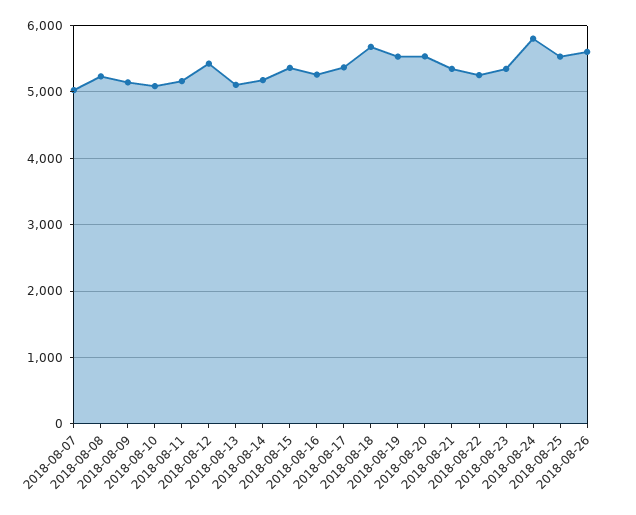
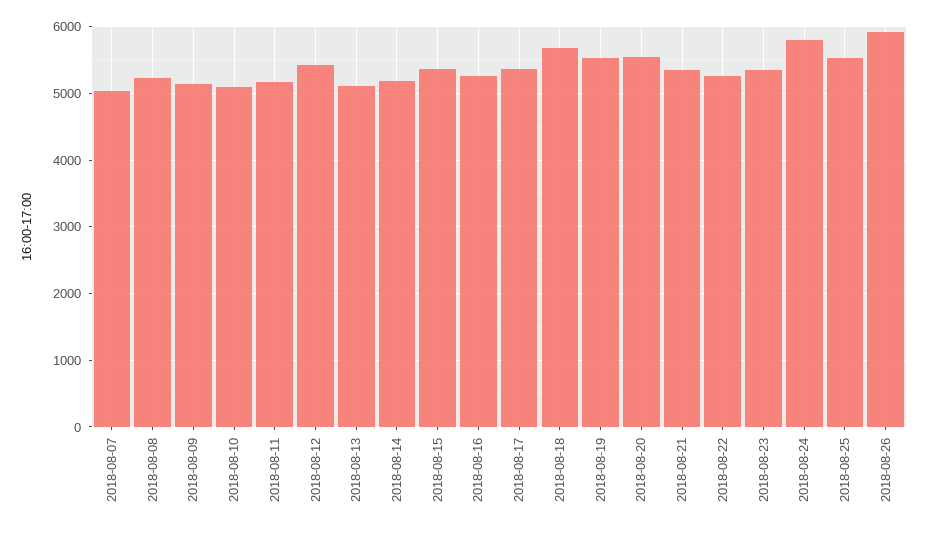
  {
    "2018-08-07": 5000,
    "2018-08-08": 5200,
    "2018-08-09": 5100,
    "2018-08-10": 5100,
    "2018-08-11": 5200,
    "2018-08-12": 5400,
    "2018-08-13": 5100,
    "2018-08-14": 5200,
    "2018-08-15": 5400,
    "2018-08-16": 5300,
    "2018-08-17": 5400,
    "2018-08-18": 5700,
    "2018-08-19": 5500,
    "2018-08-20": 5500,
    "2018-08-21": 5400,
    "2018-08-22": 5300,
    "2018-08-23": 5300,
    "2018-08-24": 5800,
    "2018-08-25": 5500,
-   "2018-08-26": 5600
+   "2018-08-26": 5900
  }

